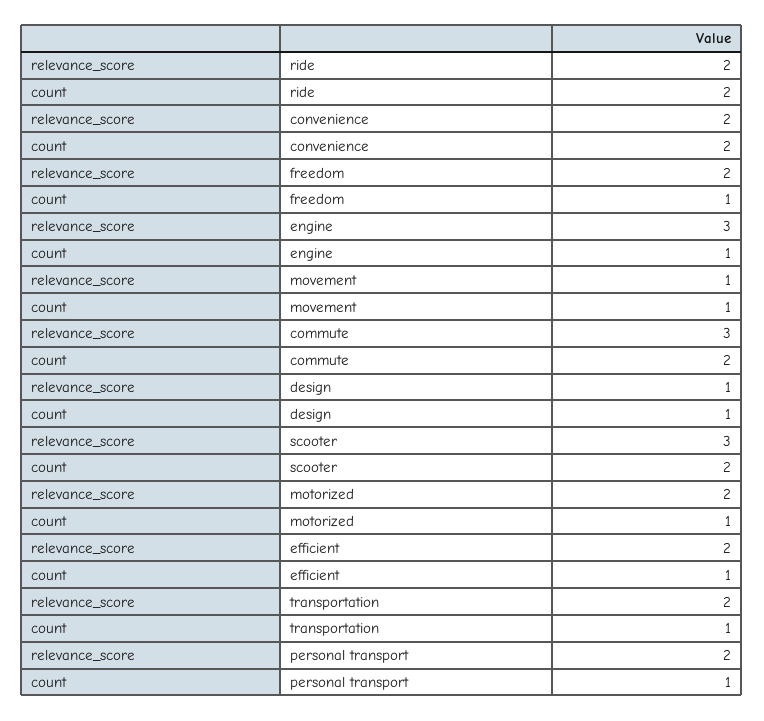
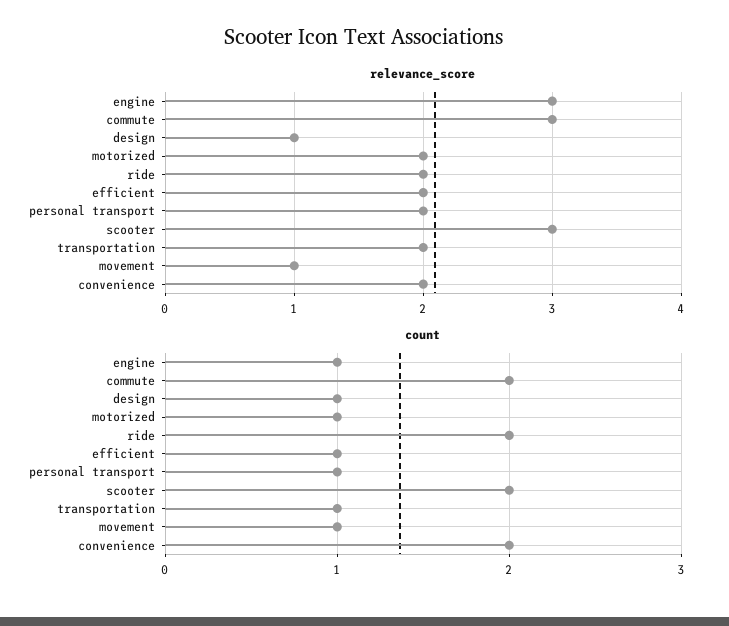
  {
    "relevance_score": {
      "ride": 2,
      "convenience": 2,
-     "freedom": 2,
      "engine": 3,
      "movement": 1,
      "commute": 3,
      "design": 1,
      "scooter": 3,
      "motorized": 2,
      "efficient": 2,
      "transportation": 2,
      "personal transport": 2
    },
    "count": {
      "ride": 2,
      "convenience": 2,
-     "freedom": 1,
      "engine": 1,
      "movement": 1,
      "commute": 2,
      "design": 1,
      "scooter": 2,
      "motorized": 1,
      "efficient": 1,
      "transportation": 1,
      "personal transport": 1
    }
  }

